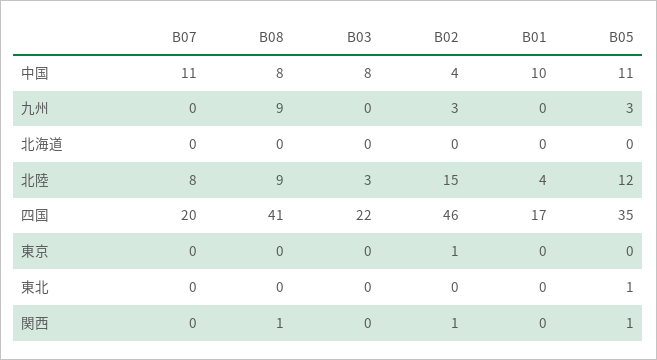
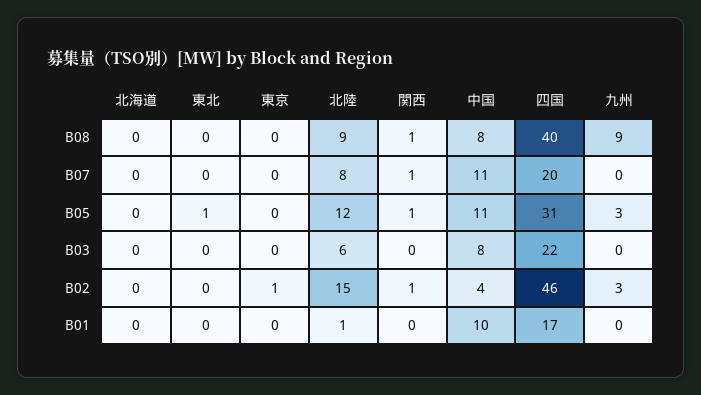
  {
    "B07": {
      "中国": 11,
      "九州": 0,
      "北海道": 0,
      "北陸": 8,
      "四国": 20,
      "東京": 0,
      "東北": 0,
-     "関西": 0
+     "関西": 1
    },
    "B08": {
      "中国": 8,
      "九州": 9,
      "北海道": 0,
      "北陸": 9,
-     "四国": 41,
+     "四国": 40,
      "東京": 0,
      "東北": 0,
      "関西": 1
    },
    "B03": {
      "中国": 8,
      "九州": 0,
      "北海道": 0,
-     "北陸": 3,
+     "北陸": 6,
      "四国": 22,
      "東京": 0,
      "東北": 0,
      "関西": 0
    },
    "B02": {
      "中国": 4,
      "九州": 3,
      "北海道": 0,
      "北陸": 15,
      "四国": 46,
      "東京": 1,
      "東北": 0,
      "関西": 1
    },
    "B01": {
      "中国": 10,
      "九州": 0,
      "北海道": 0,
-     "北陸": 4,
+     "北陸": 1,
      "四国": 17,
      "東京": 0,
      "東北": 0,
      "関西": 0
    },
    "B05": {
      "中国": 11,
      "九州": 3,
      "北海道": 0,
      "北陸": 12,
-     "四国": 35,
+     "四国": 31,
      "東京": 0,
      "東北": 1,
      "関西": 1
    }
  }

